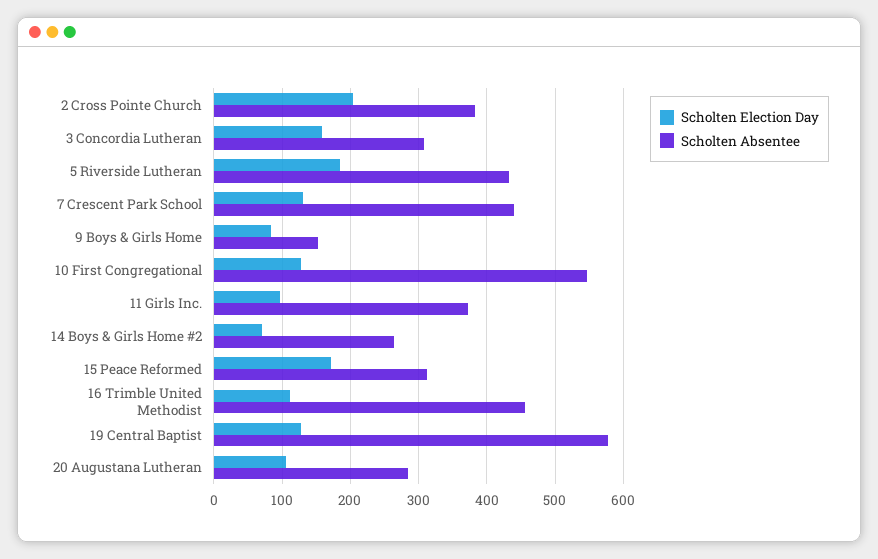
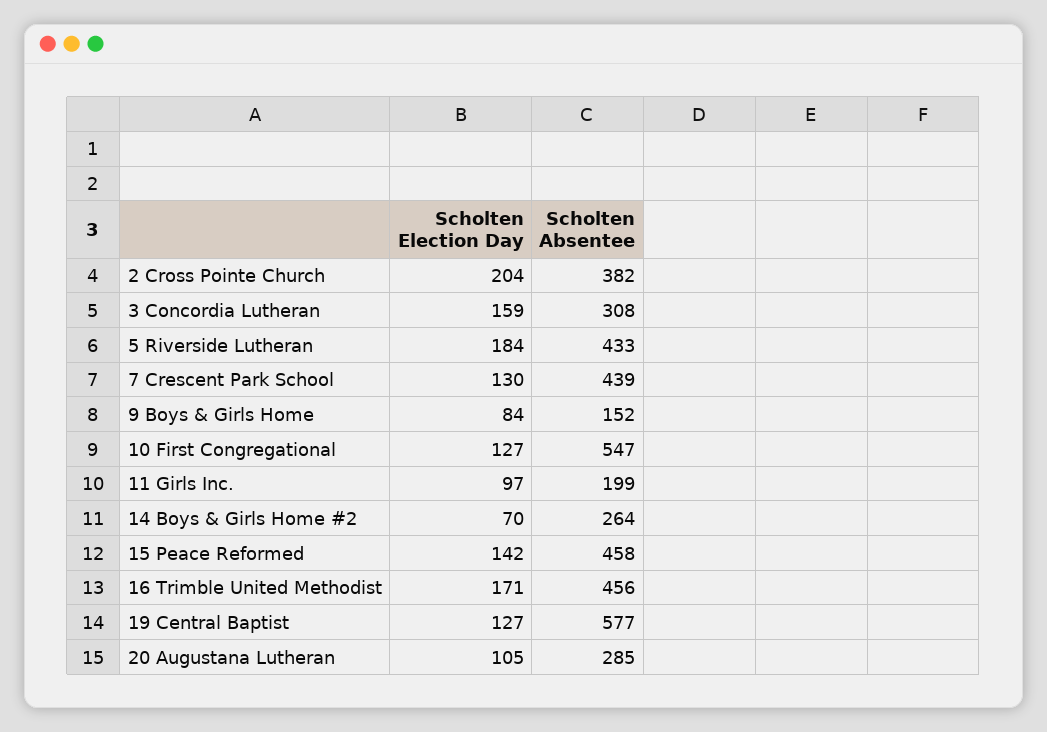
  {
    "Scholten Election Day": {
      "2 Cross Pointe Church": 204,
      "3 Concordia Lutheran": 159,
      "5 Riverside Lutheran": 184,
      "7 Crescent Park School": 130,
      "9 Boys & Girls Home": 84,
      "10 First Congregational": 127,
      "11 Girls Inc.": 97,
      "14 Boys & Girls Home #2": 70,
-     "15 Peace Reformed": 170,
+     "15 Peace Reformed": 142,
-     "16 Trimble United Methodist": 110,
+     "16 Trimble United Methodist": 171,
      "19 Central Baptist": 127,
      "20 Augustana Lutheran": 105
    },
    "Scholten Absentee": {
      "2 Cross Pointe Church": 382,
      "3 Concordia Lutheran": 308,
      "5 Riverside Lutheran": 433,
      "7 Crescent Park School": 439,
      "9 Boys & Girls Home": 152,
      "10 First Congregational": 547,
-     "11 Girls Inc.": 370,
+     "11 Girls Inc.": 199,
      "14 Boys & Girls Home #2": 264,
-     "15 Peace Reformed": 310,
+     "15 Peace Reformed": 458,
      "16 Trimble United Methodist": 456,
      "19 Central Baptist": 577,
      "20 Augustana Lutheran": 285
    }
  }

